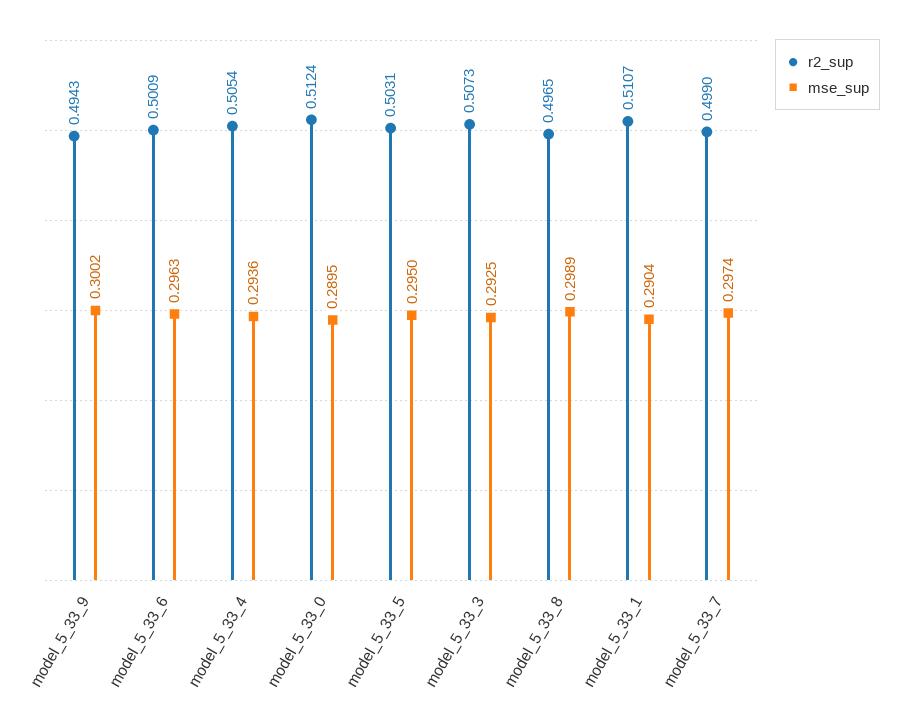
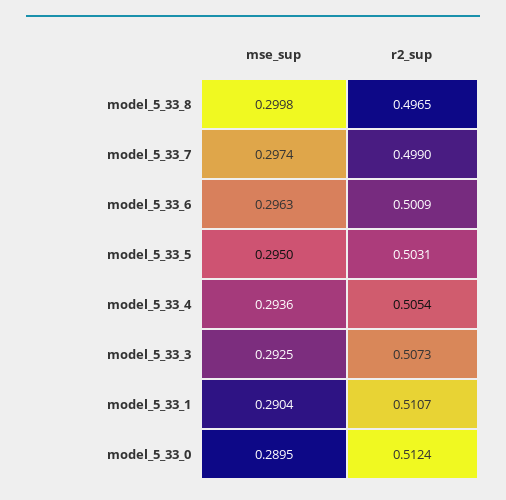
  {
    "r2_sup": {
-     "model_5_33_9": 0.4943,
      "model_5_33_6": 0.5009,
      "model_5_33_4": 0.5054,
      "model_5_33_0": 0.5124,
      "model_5_33_5": 0.5031,
      "model_5_33_3": 0.5073,
      "model_5_33_8": 0.4965,
      "model_5_33_1": 0.5107,
      "model_5_33_7": 0.499
    },
    "mse_sup": {
-     "model_5_33_9": 0.3002,
      "model_5_33_6": 0.2963,
      "model_5_33_4": 0.2936,
      "model_5_33_0": 0.2895,
      "model_5_33_5": 0.295,
      "model_5_33_3": 0.2925,
-     "model_5_33_8": 0.2989,
+     "model_5_33_8": 0.2998,
      "model_5_33_1": 0.2904,
      "model_5_33_7": 0.2974
    }
  }

